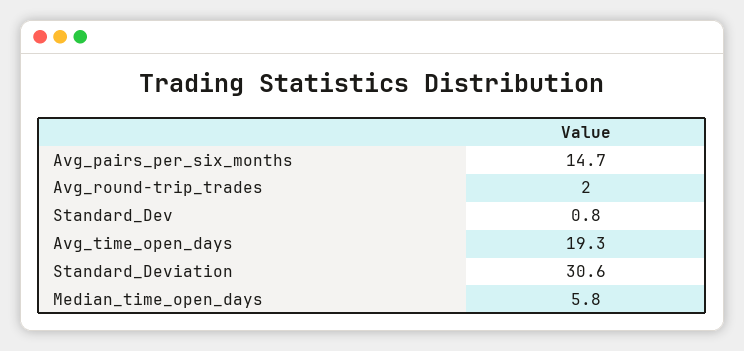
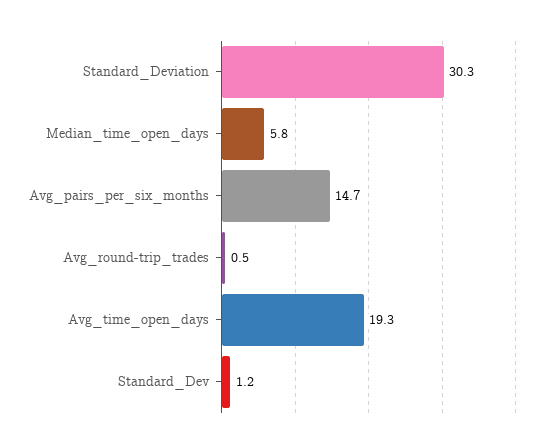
  {
    "Avg_pairs_per_six_months": 14.7,
-   "Avg_round-trip_trades": 2,
+   "Avg_round-trip_trades": 0.5,
-   "Standard_Dev": 0.8,
+   "Standard_Dev": 1.2,
    "Avg_time_open_days": 19.3,
-   "Standard_Deviation": 30.6,
+   "Standard_Deviation": 30.3,
    "Median_time_open_days": 5.8
  }

